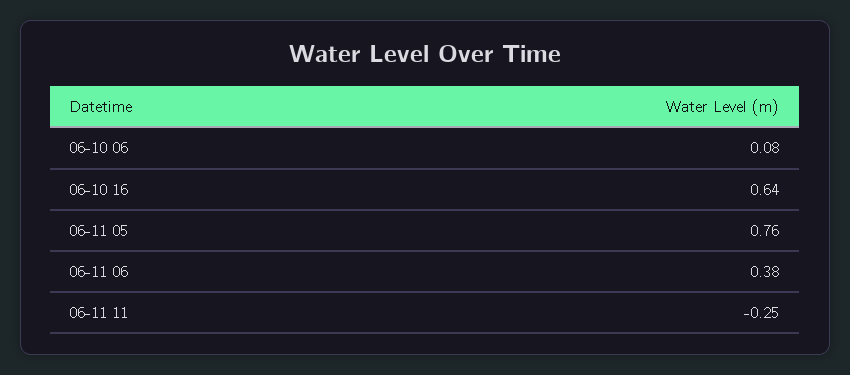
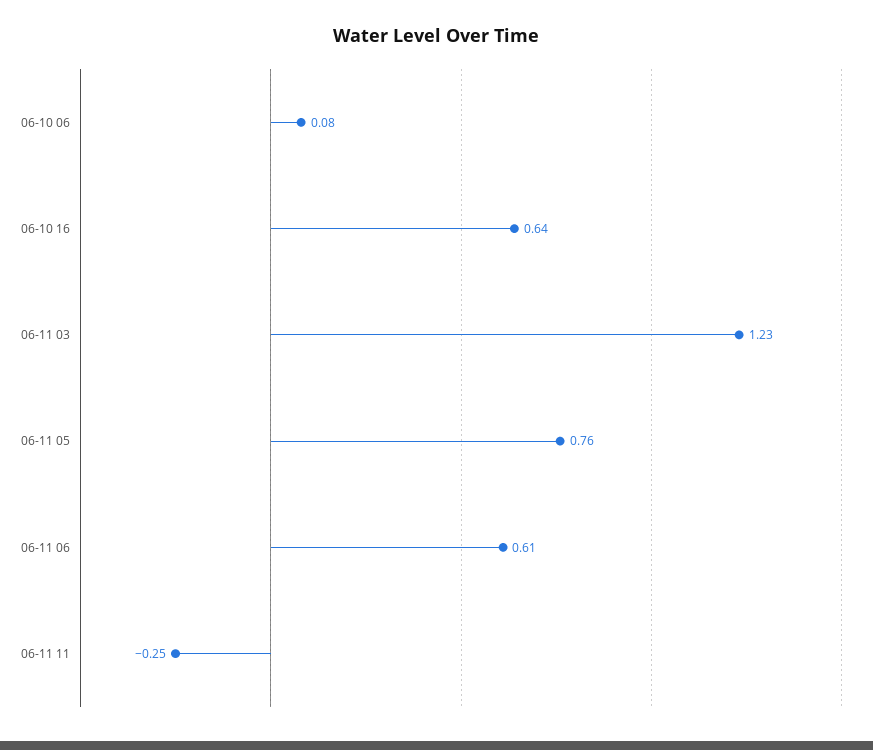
  {
    "06-10 06": 0.08,
    "06-10 16": 0.64,
    "06-11 05": 0.76,
-   "06-11 06": 0.38,
+   "06-11 06": 0.61,
-   "06-11 11": -0.25
+   "06-11 11": -0.25,
+   "06-11 03": 1.23
  }

